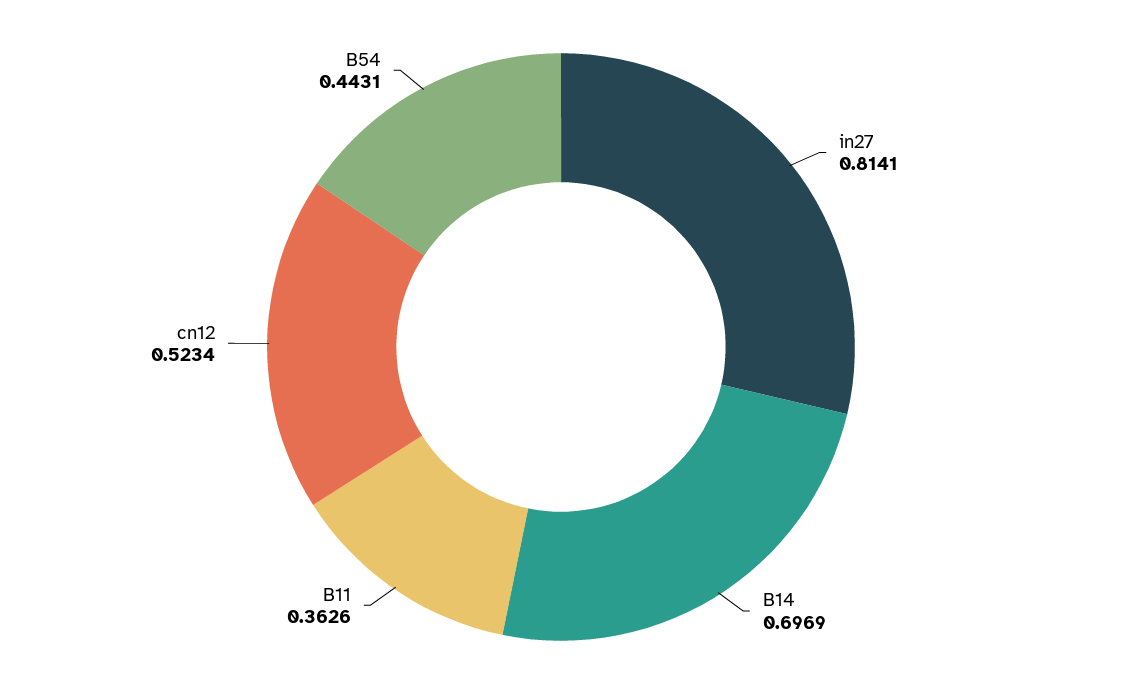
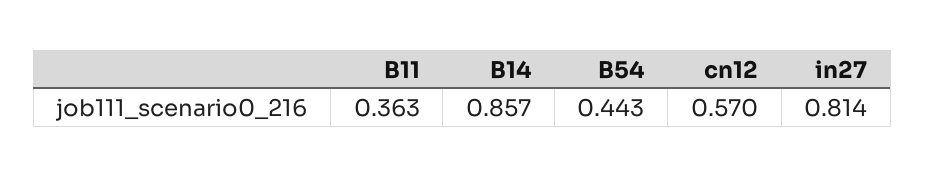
  {
    "in27": 0.8141,
-   "B14": 0.6969,
+   "B14": 0.857,
    "B11": 0.3626,
-   "cn12": 0.5234,
+   "cn12": 0.57,
    "B54": 0.4431
  }

